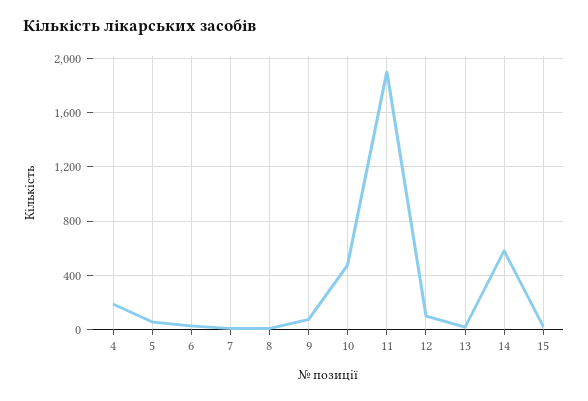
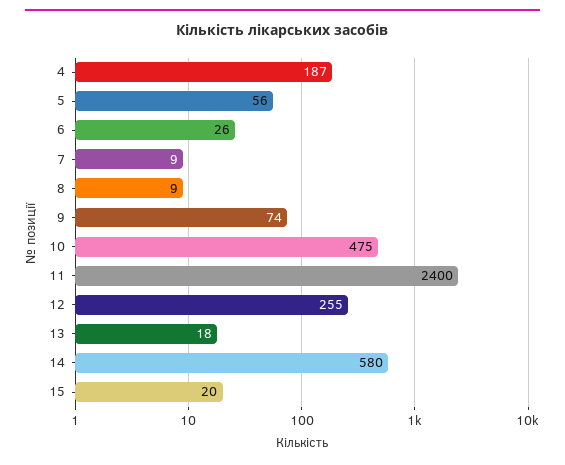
  {
    "4": 187,
    "5": 56,
    "6": 26,
    "7": 9,
    "8": 9,
    "9": 74,
    "10": 475,
-   "11": 1900,
+   "11": 2400,
-   "12": 100,
+   "12": 255,
    "13": 18,
    "14": 580,
    "15": 20
  }

